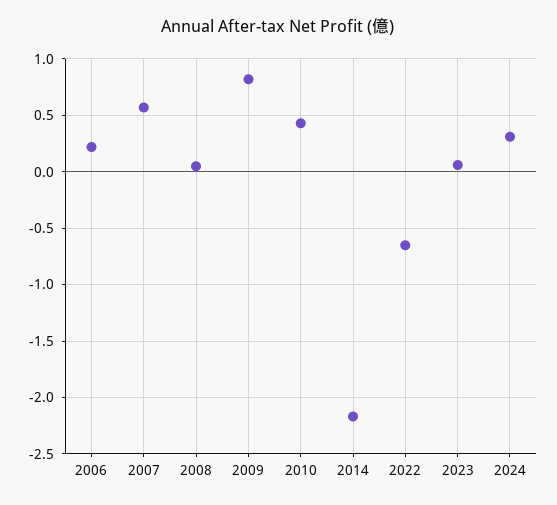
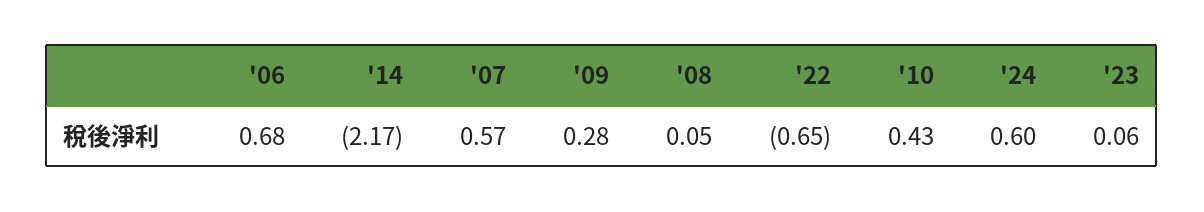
  {
-   "2006": 0.2,
+   "2006": 0.68,
    "2007": 0.57,
    "2008": 0.05,
-   "2009": 0.8,
+   "2009": 0.28,
    "2010": 0.43,
    "2014": -2.17,
    "2022": -0.65,
    "2023": 0.06,
-   "2024": 0.3
+   "2024": 0.6
  }

